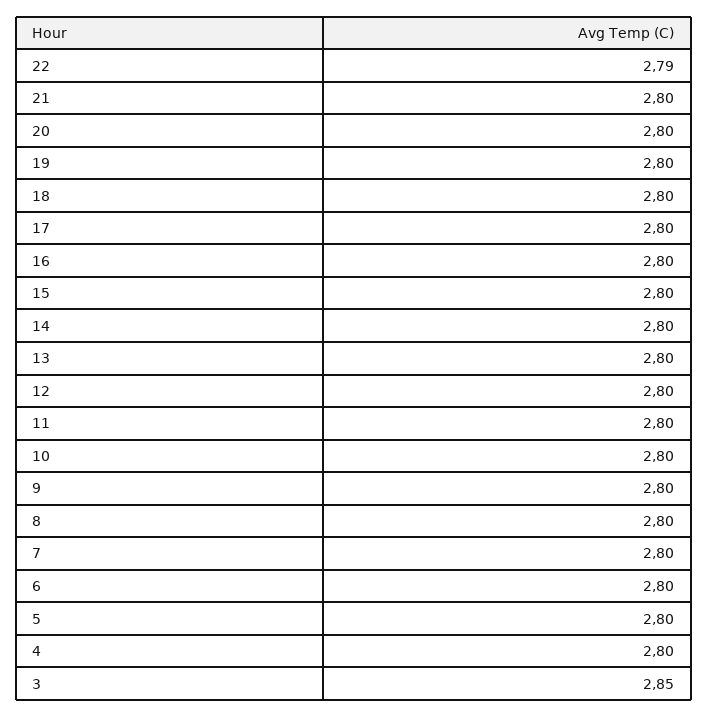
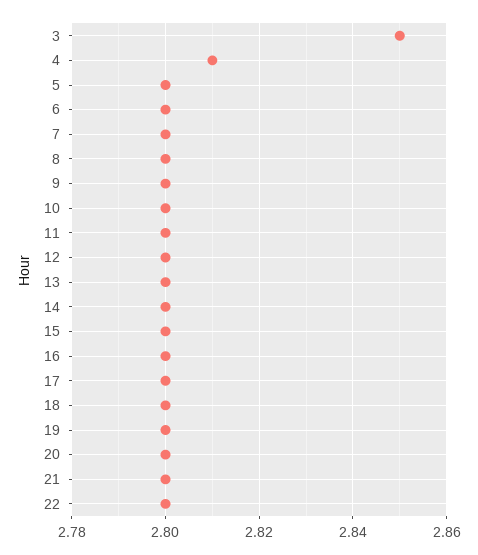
  {
-   "22": 2.79,
+   "22": 2.8,
    "21": 2.8,
    "20": 2.8,
    "19": 2.8,
    "18": 2.8,
    "17": 2.8,
    "16": 2.8,
    "15": 2.8,
    "14": 2.8,
    "13": 2.8,
    "12": 2.8,
    "11": 2.8,
    "10": 2.8,
    "9": 2.8,
    "8": 2.8,
    "7": 2.8,
    "6": 2.8,
    "5": 2.8,
-   "4": 2.8,
+   "4": 2.81,
    "3": 2.85
  }

